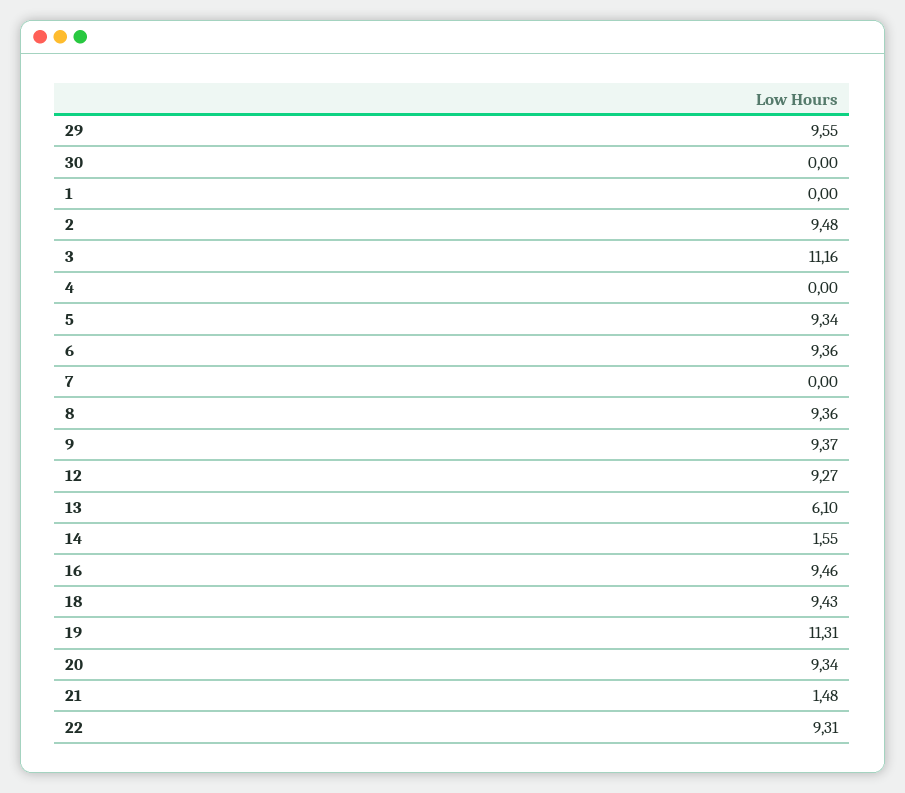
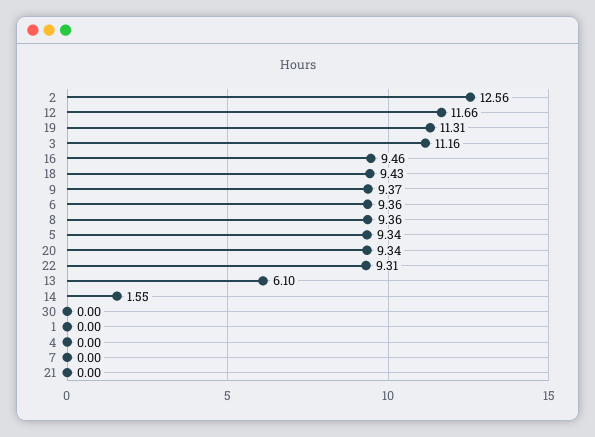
  {
-   "29": 9.55,
    "30": 0,
    "1": 0,
-   "2": 9.48,
+   "2": 12.56,
    "3": 11.16,
    "4": 0,
    "5": 9.34,
    "6": 9.36,
    "7": 0,
    "8": 9.36,
    "9": 9.37,
-   "12": 9.27,
+   "12": 11.66,
    "13": 6.1,
    "14": 1.55,
    "16": 9.46,
    "18": 9.43,
    "19": 11.31,
    "20": 9.34,
-   "21": 1.48,
+   "21": 0,
    "22": 9.31
  }

